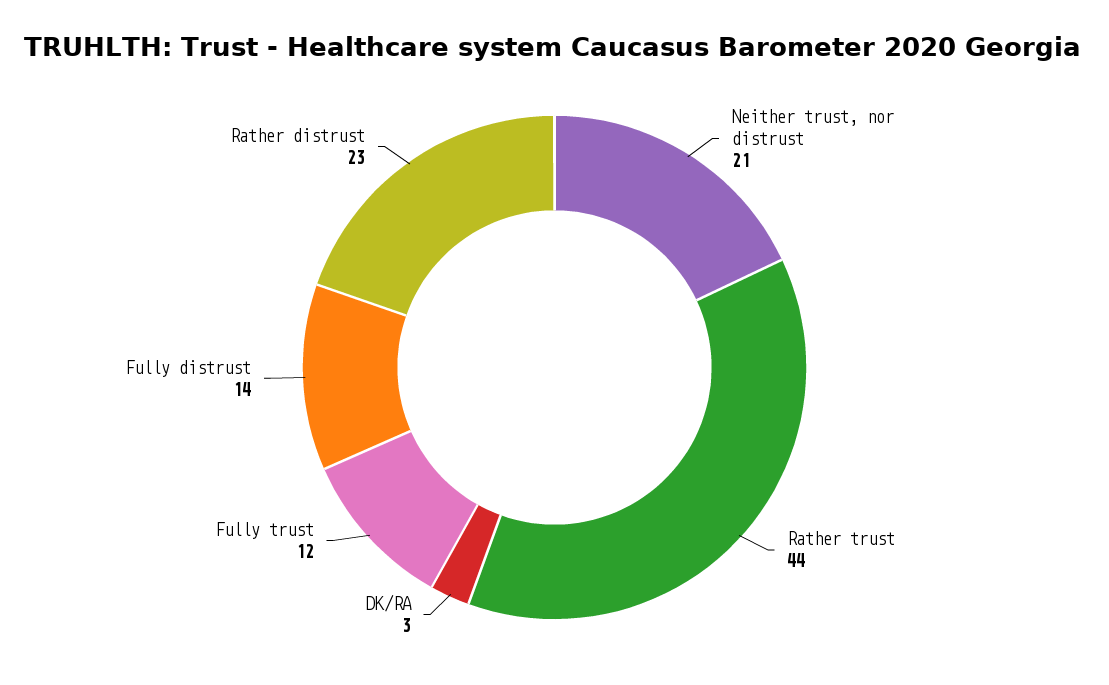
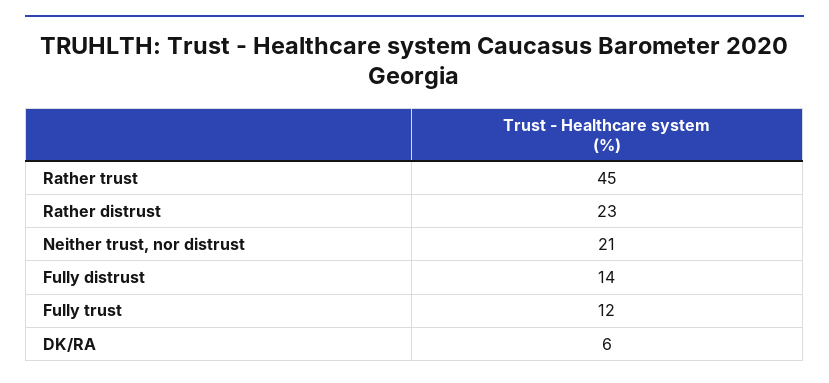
  {
    "Neither trust, nor distrust": 21,
-   "Rather trust": 44,
+   "Rather trust": 45,
-   "DK/RA": 3,
+   "DK/RA": 6,
    "Fully trust": 12,
    "Fully distrust": 14,
    "Rather distrust": 23
  }

